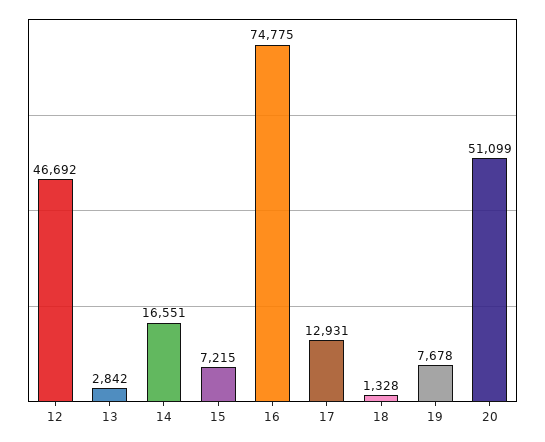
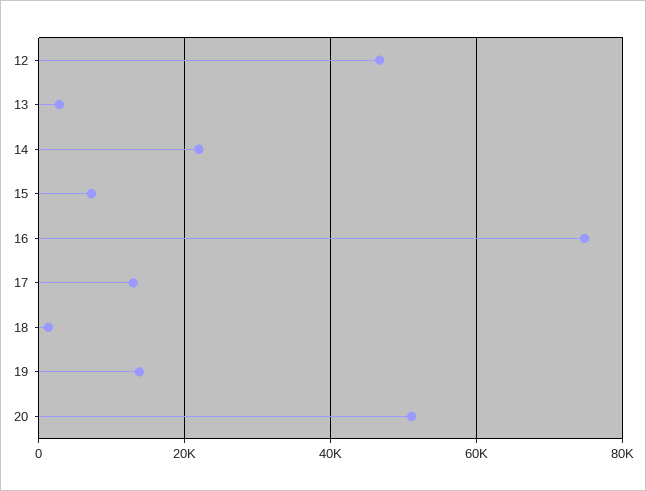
  {
    "12": 46692,
    "13": 2842,
-   "14": 16551,
+   "14": 22000,
    "15": 7215,
    "16": 74775,
    "17": 12931,
    "18": 1328,
-   "19": 7678,
+   "19": 14000,
    "20": 51099
  }

